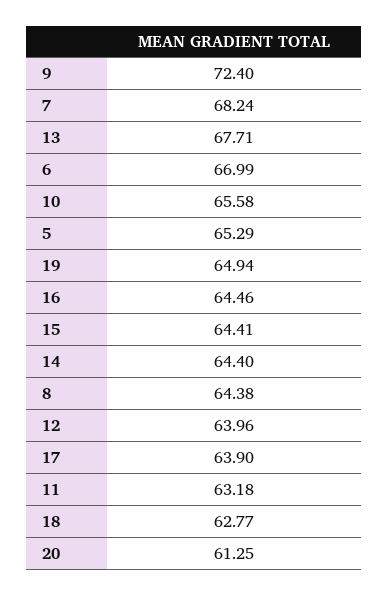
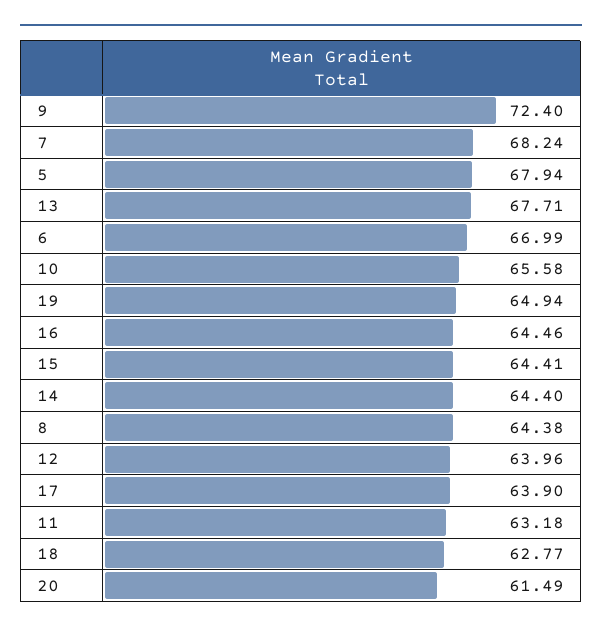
  {
    "9": 72.4,
    "7": 68.24,
    "13": 67.71,
    "6": 66.99,
    "10": 65.58,
-   "5": 65.29,
+   "5": 67.94,
    "19": 64.94,
    "16": 64.46,
    "15": 64.41,
    "14": 64.4,
    "8": 64.38,
    "12": 63.96,
    "17": 63.9,
    "11": 63.18,
    "18": 62.77,
-   "20": 61.25
+   "20": 61.49
  }

